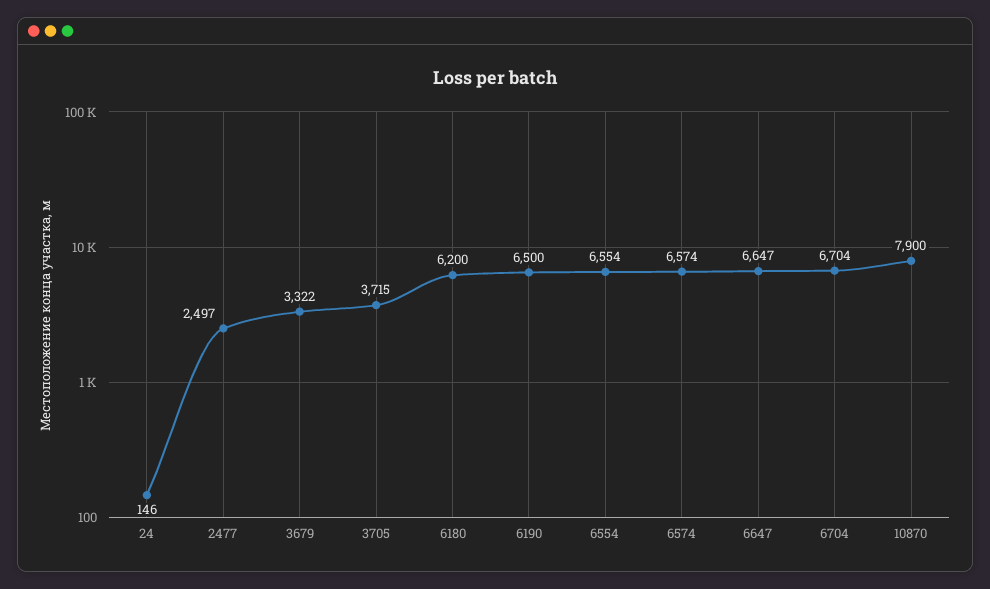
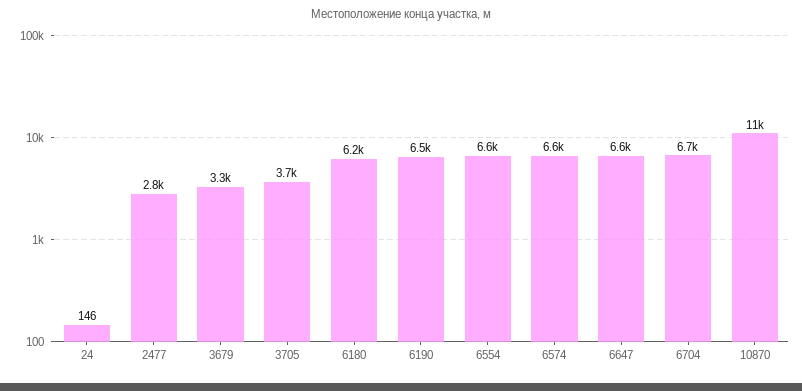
  {
    "24": 146,
-   "2477": 2497,
+   "2477": 2800,
    "3679": 3322,
    "3705": 3715,
    "6180": 6200,
    "6190": 6500,
    "6554": 6554,
    "6574": 6574,
    "6647": 6647,
    "6704": 6704,
-   "10870": 7900
+   "10870": 11000
  }

